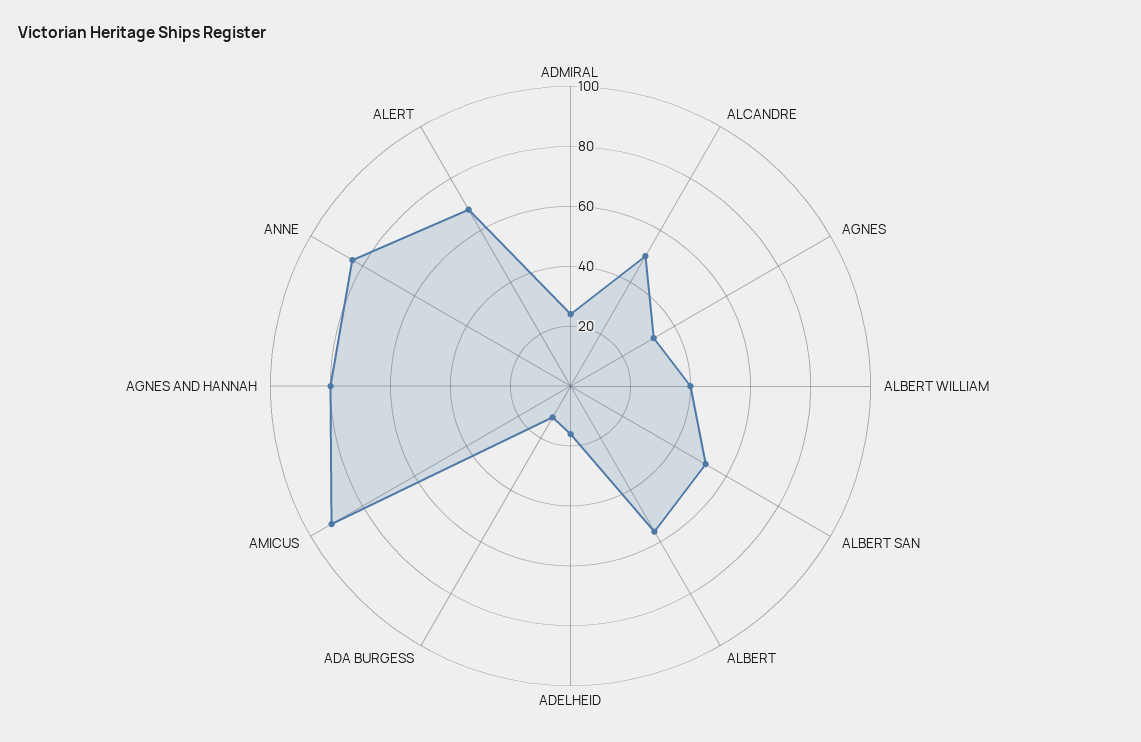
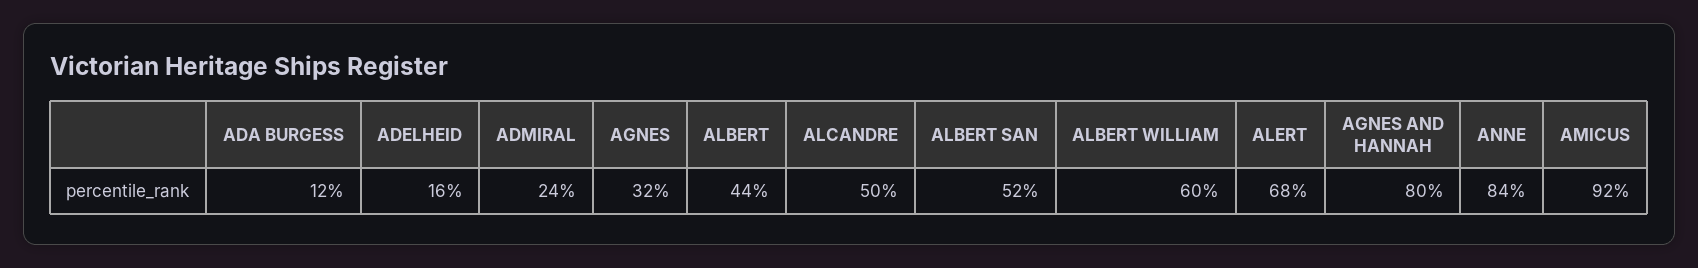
  {
    "ADMIRAL": 24,
    "ALCANDRE": 50,
    "AGNES": 32,
-   "ALBERT WILLIAM": 40,
+   "ALBERT WILLIAM": 60,
    "ALBERT SAN": 52,
-   "ALBERT": 55,
+   "ALBERT": 44,
    "ADELHEID": 16,
    "ADA BURGESS": 12,
    "AMICUS": 92,
    "AGNES AND HANNAH": 80,
    "ANNE": 84,
    "ALERT": 68
  }

